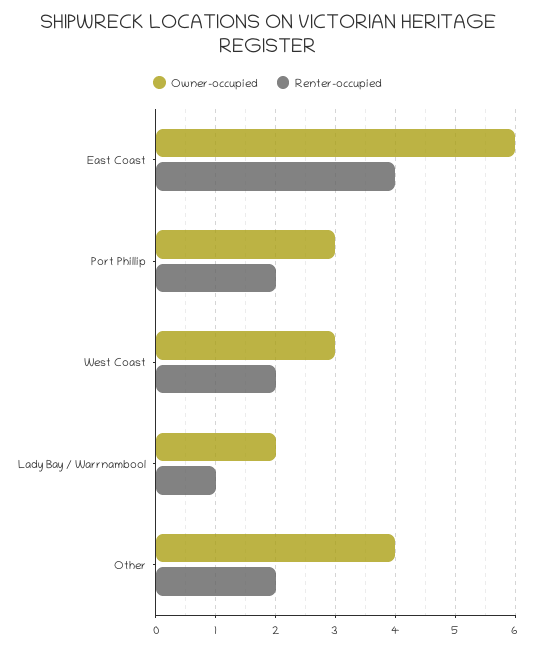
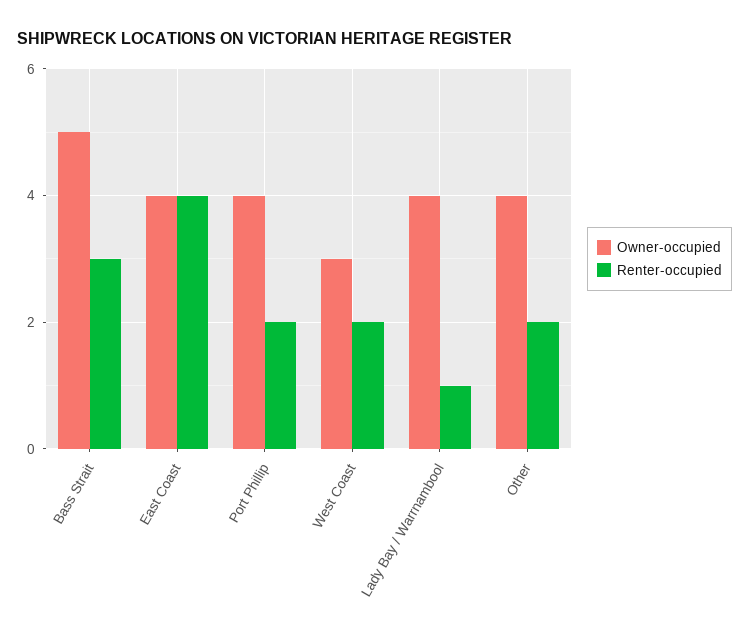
  {
    "Owner-occupied": {
-     "East Coast": 6,
+     "East Coast": 4,
-     "Port Phillip": 3,
+     "Port Phillip": 4,
      "West Coast": 3,
-     "Lady Bay / Warrnambool": 2,
+     "Lady Bay / Warrnambool": 4,
-     "Other": 4
+     "Other": 4,
+     "Bass Strait": 5
    },
    "Renter-occupied": {
      "East Coast": 4,
      "Port Phillip": 2,
      "West Coast": 2,
      "Lady Bay / Warrnambool": 1,
-     "Other": 2
+     "Other": 2,
+     "Bass Strait": 3
    }
  }

